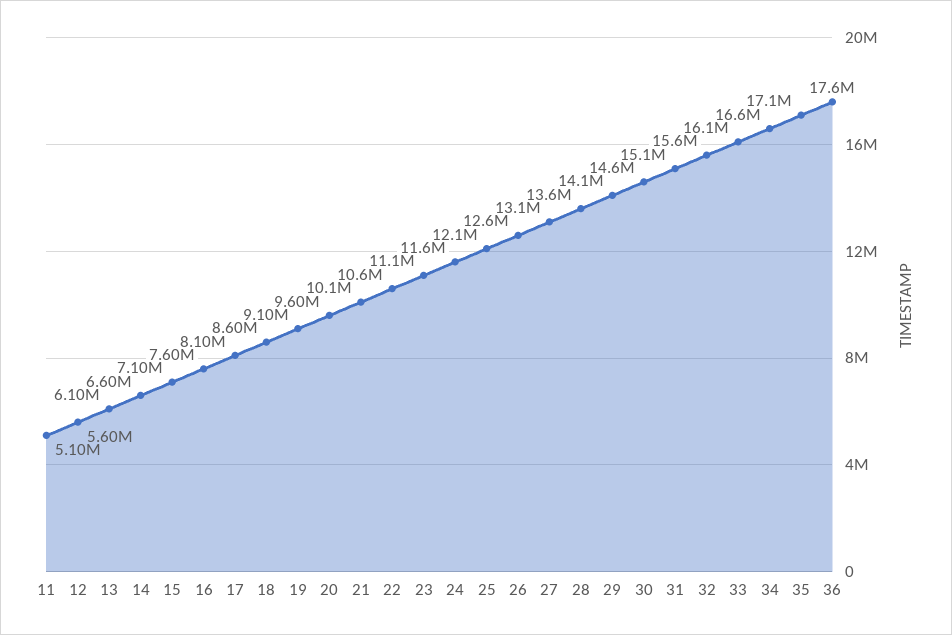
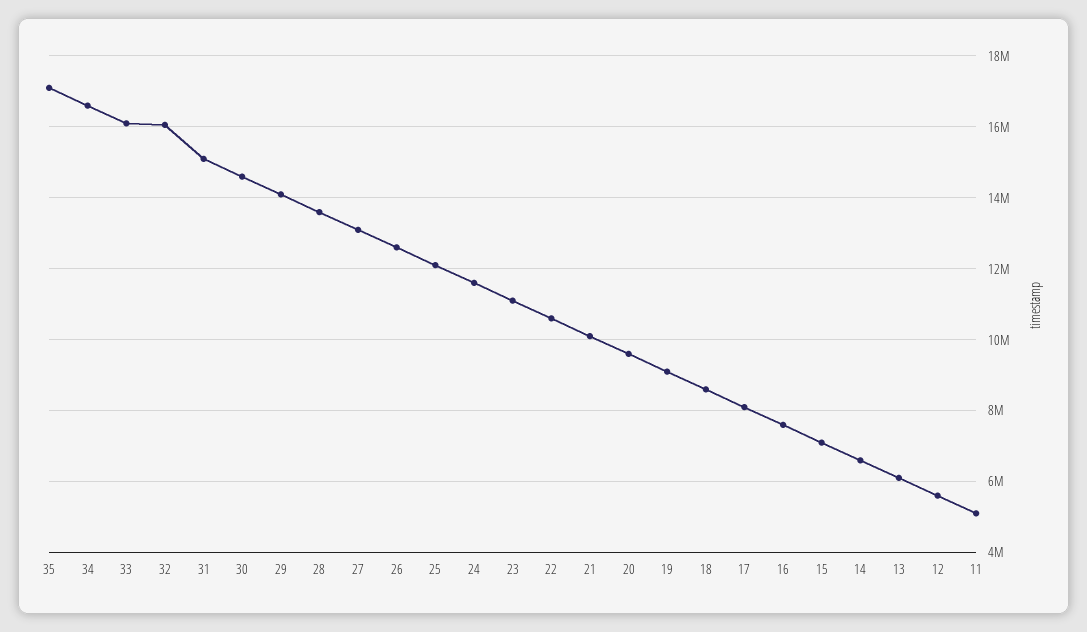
  {
    "11": 5100000,
    "12": 5600000,
    "13": 6100000,
    "14": 6600000,
    "15": 7100000,
    "16": 7600000,
    "17": 8100000,
    "18": 8600000,
    "19": 9100000,
    "20": 9600000,
    "21": 10100000,
    "22": 10600000,
    "23": 11100000,
    "24": 11600000,
    "25": 12100000,
    "26": 12600000,
    "27": 13100000,
    "28": 13600000,
    "29": 14100000,
    "30": 14600000,
    "31": 15100000,
-   "32": 15600000,
+   "32": 16000000,
    "33": 16100000,
    "34": 16600000,
-   "35": 17100000,
+   "35": 17100000
-   "36": 17600000
  }

